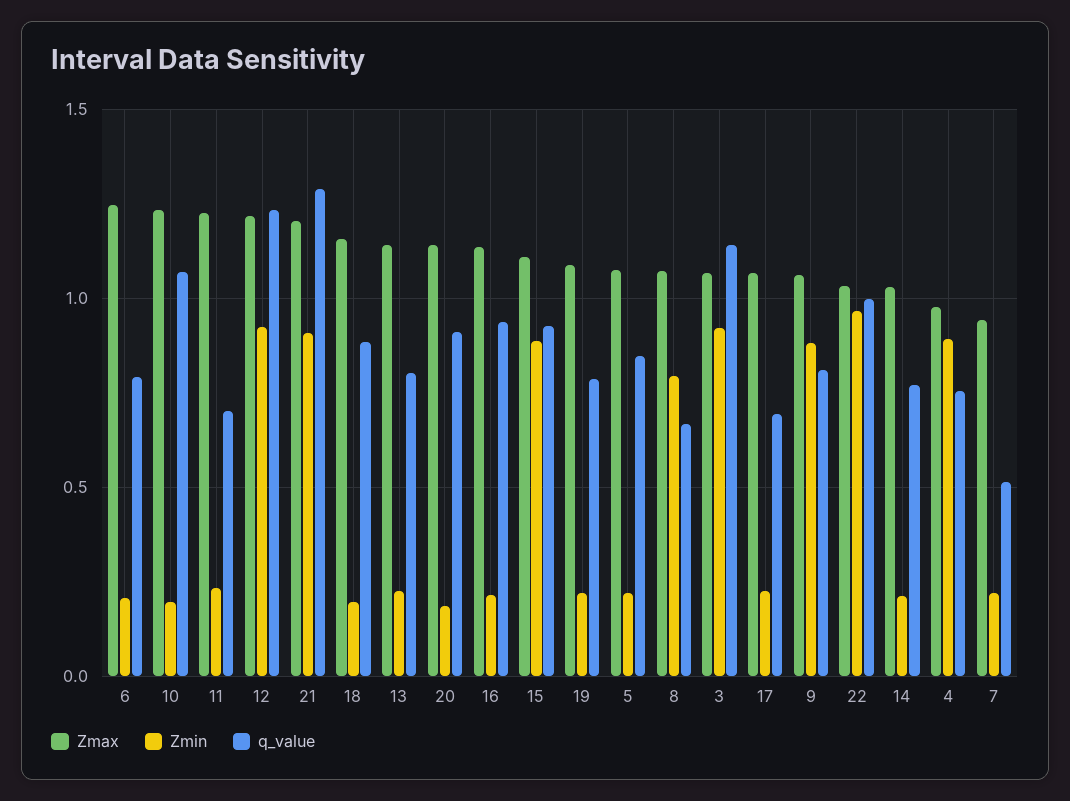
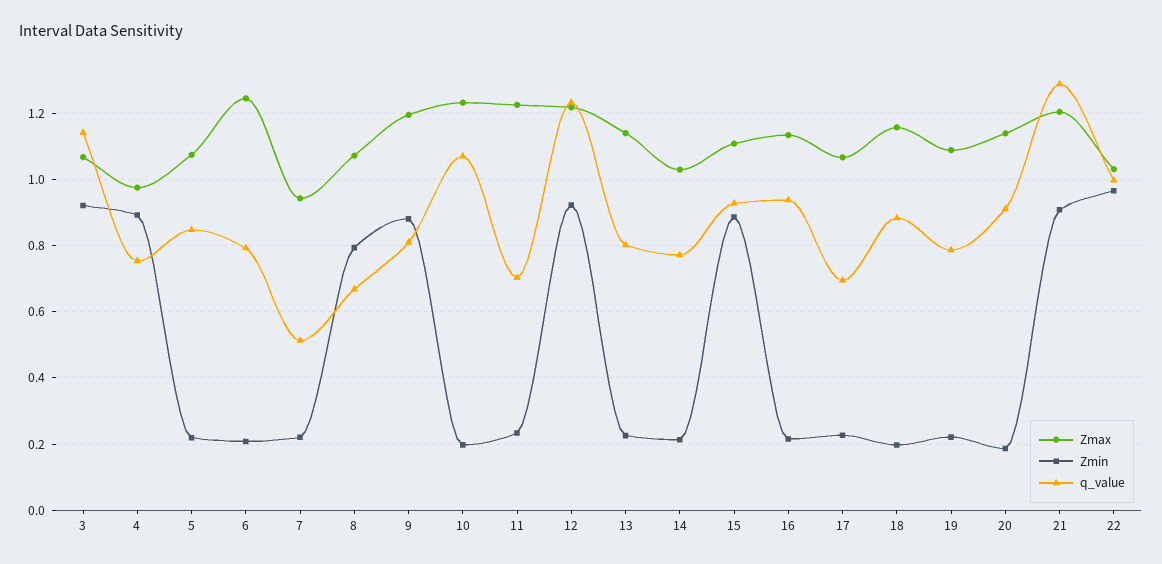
  {
    "Zmax": {
      "6": 1.24,
      "10": 1.24,
      "11": 1.22,
      "12": 1.22,
      "21": 1.2,
      "18": 1.16,
      "13": 1.14,
      "20": 1.14,
      "16": 1.14,
      "15": 1.1,
      "19": 1.08,
      "5": 1.08,
      "8": 1.08,
      "3": 1.06,
      "17": 1.06,
-     "9": 1.05,
+     "9": 1.2,
      "22": 1.04,
      "14": 1.04,
      "4": 0.98,
      "7": 0.94
    },
    "Zmin": {
      "6": 0.2,
      "10": 0.2,
      "11": 0.24,
      "12": 0.92,
      "21": 0.9,
      "18": 0.2,
      "13": 0.22,
      "20": 0.18,
      "16": 0.22,
      "15": 0.88,
      "19": 0.22,
      "5": 0.22,
      "8": 0.8,
      "3": 0.92,
      "17": 0.22,
      "9": 0.88,
      "22": 0.96,
      "14": 0.22,
      "4": 0.9,
      "7": 0.22
    },
    "q_value": {
      "6": 0.8,
      "10": 1.08,
      "11": 0.7,
      "12": 1.24,
      "21": 1.28,
      "18": 0.88,
      "13": 0.8,
      "20": 0.92,
      "16": 0.94,
      "15": 0.92,
      "19": 0.78,
      "5": 0.84,
      "8": 0.66,
      "3": 1.14,
      "17": 0.7,
      "9": 0.82,
      "22": 1,
      "14": 0.78,
      "4": 0.76,
      "7": 0.52
    }
  }

